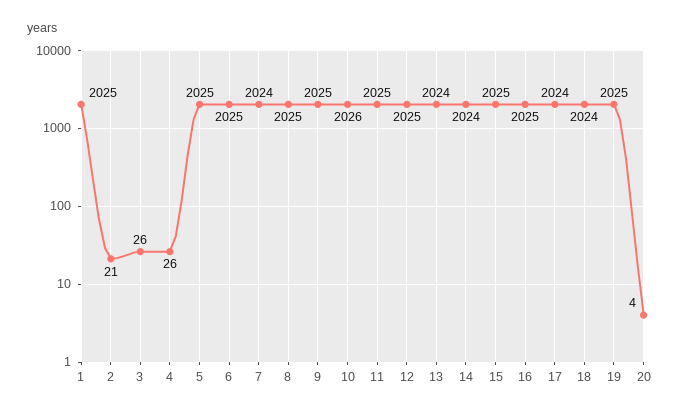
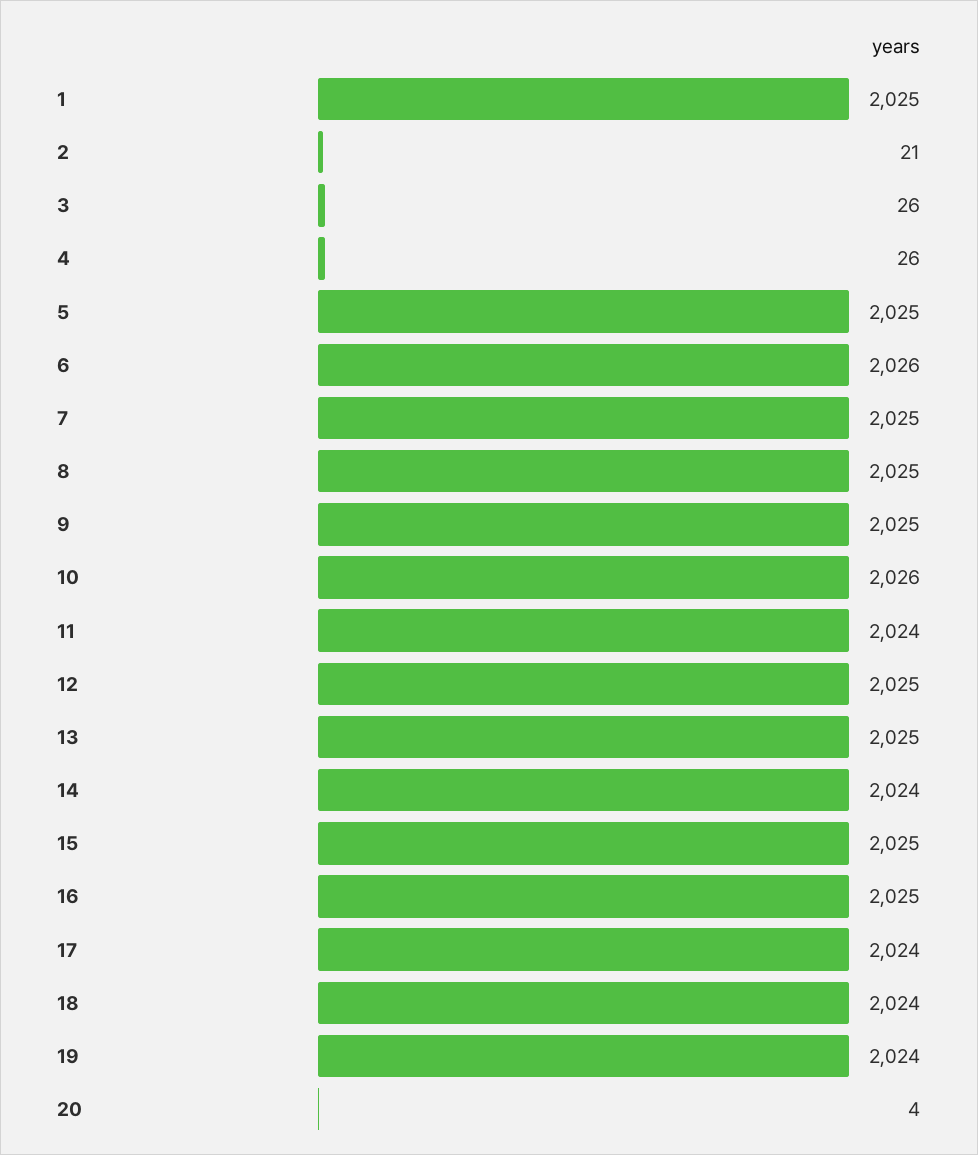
  {
    "1": 2025,
    "2": 21,
    "3": 26,
    "4": 26,
    "5": 2025,
-   "6": 2025,
+   "6": 2026,
-   "7": 2024,
+   "7": 2025,
    "8": 2025,
    "9": 2025,
    "10": 2026,
-   "11": 2025,
+   "11": 2024,
    "12": 2025,
-   "13": 2024,
+   "13": 2025,
    "14": 2024,
    "15": 2025,
    "16": 2025,
    "17": 2024,
    "18": 2024,
-   "19": 2025,
+   "19": 2024,
    "20": 4
  }

